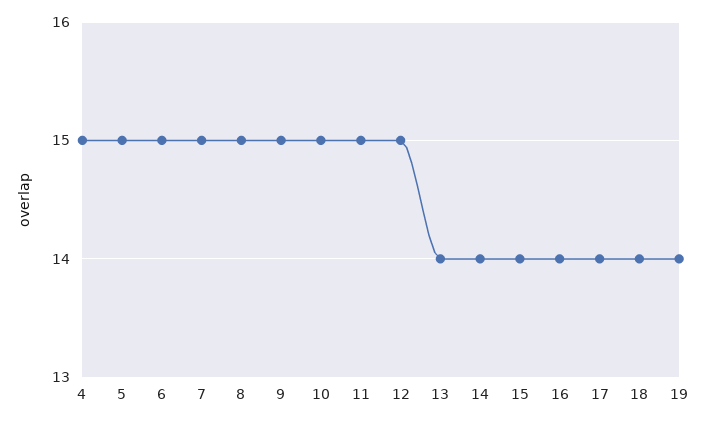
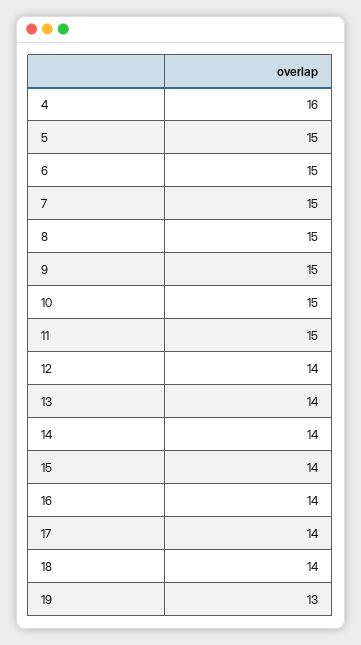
  {
-   "4": 15,
+   "4": 16,
    "5": 15,
    "6": 15,
    "7": 15,
    "8": 15,
    "9": 15,
    "10": 15,
    "11": 15,
-   "12": 15,
+   "12": 14,
    "13": 14,
    "14": 14,
    "15": 14,
    "16": 14,
    "17": 14,
    "18": 14,
-   "19": 14
+   "19": 13
  }

